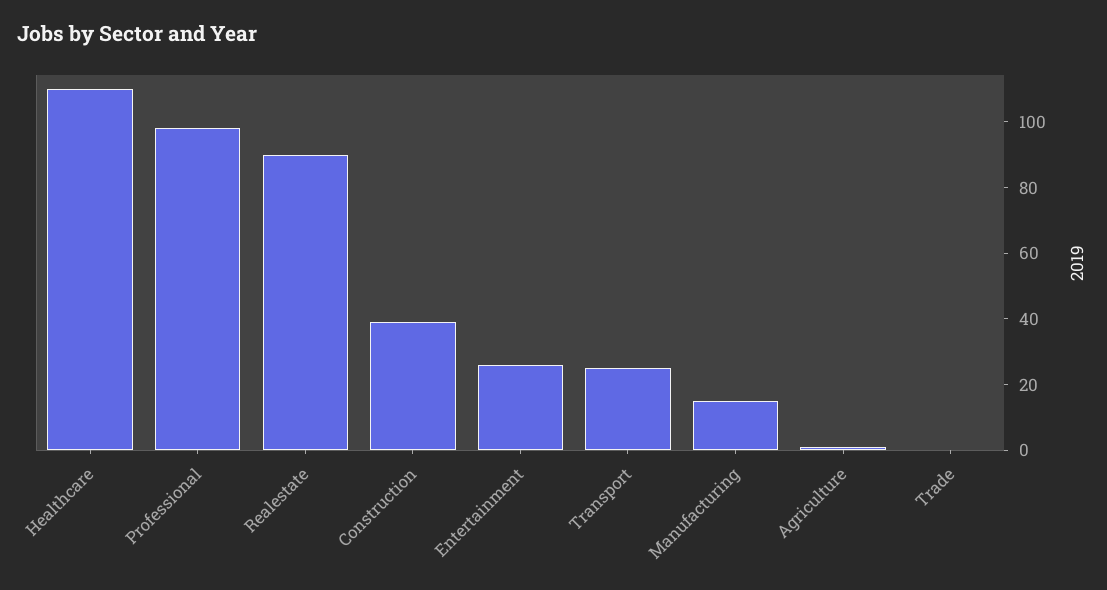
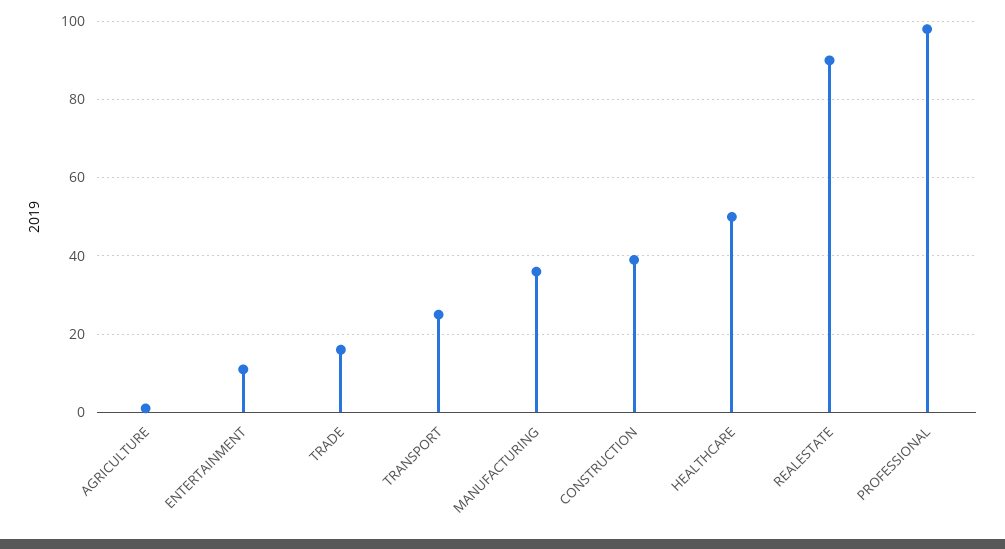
  {
-   "Healthcare": 110,
+   "Healthcare": 50,
    "Professional": 100,
    "Realestate": 90,
    "Construction": 40,
-   "Entertainment": 25,
+   "Entertainment": 10,
    "Transport": 25,
-   "Manufacturing": 15,
+   "Manufacturing": 35,
    "Agriculture": 0,
-   "Trade": 0
+   "Trade": 15
  }

